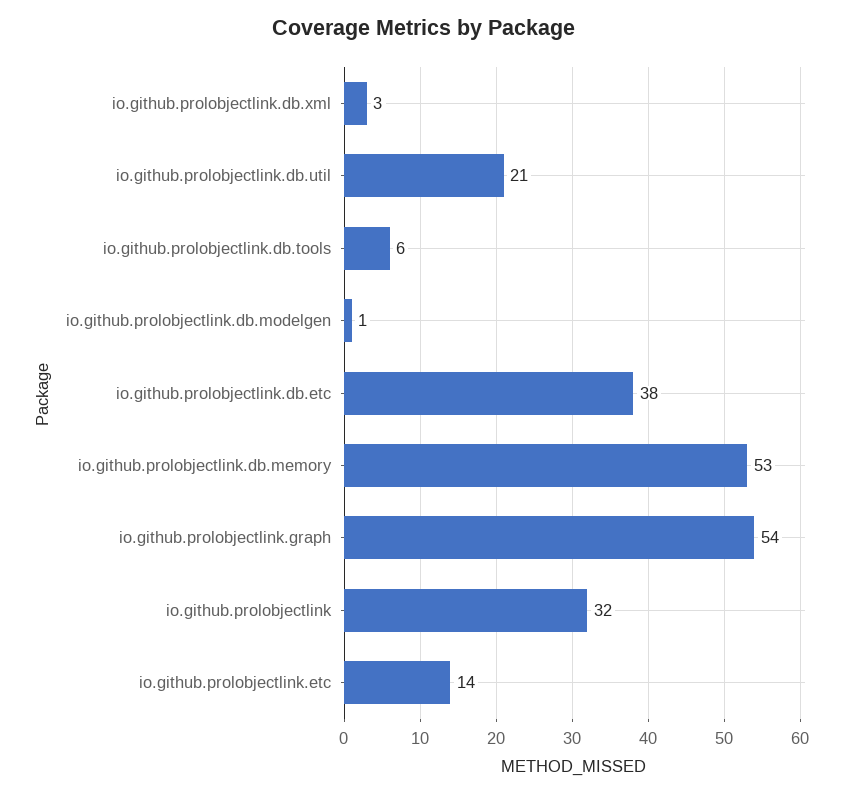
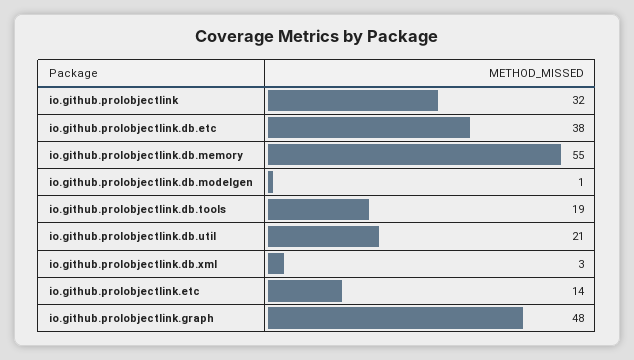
  {
    "io.github.prolobjectlink.db.xml": 3,
    "io.github.prolobjectlink.db.util": 21,
-   "io.github.prolobjectlink.db.tools": 6,
+   "io.github.prolobjectlink.db.tools": 19,
    "io.github.prolobjectlink.db.modelgen": 1,
    "io.github.prolobjectlink.db.etc": 38,
-   "io.github.prolobjectlink.db.memory": 53,
+   "io.github.prolobjectlink.db.memory": 55,
-   "io.github.prolobjectlink.graph": 54,
+   "io.github.prolobjectlink.graph": 48,
    "io.github.prolobjectlink": 32,
    "io.github.prolobjectlink.etc": 14
  }

